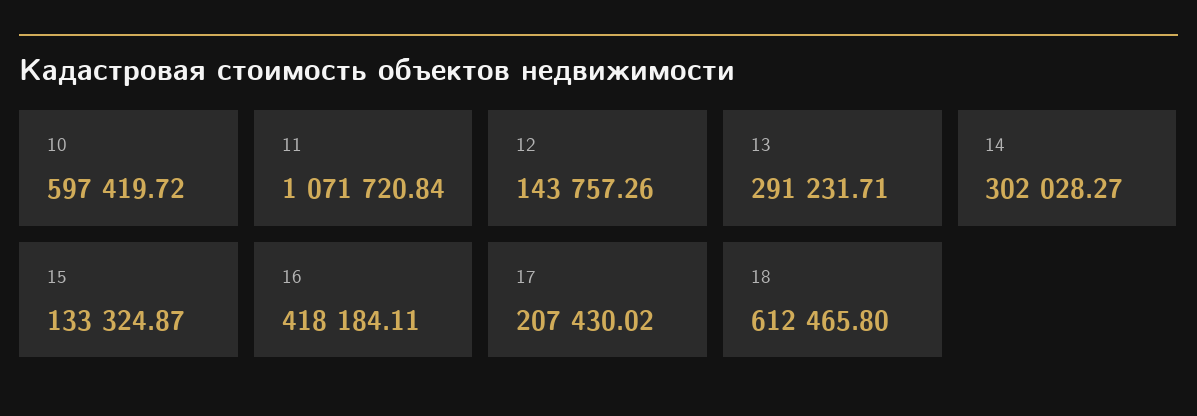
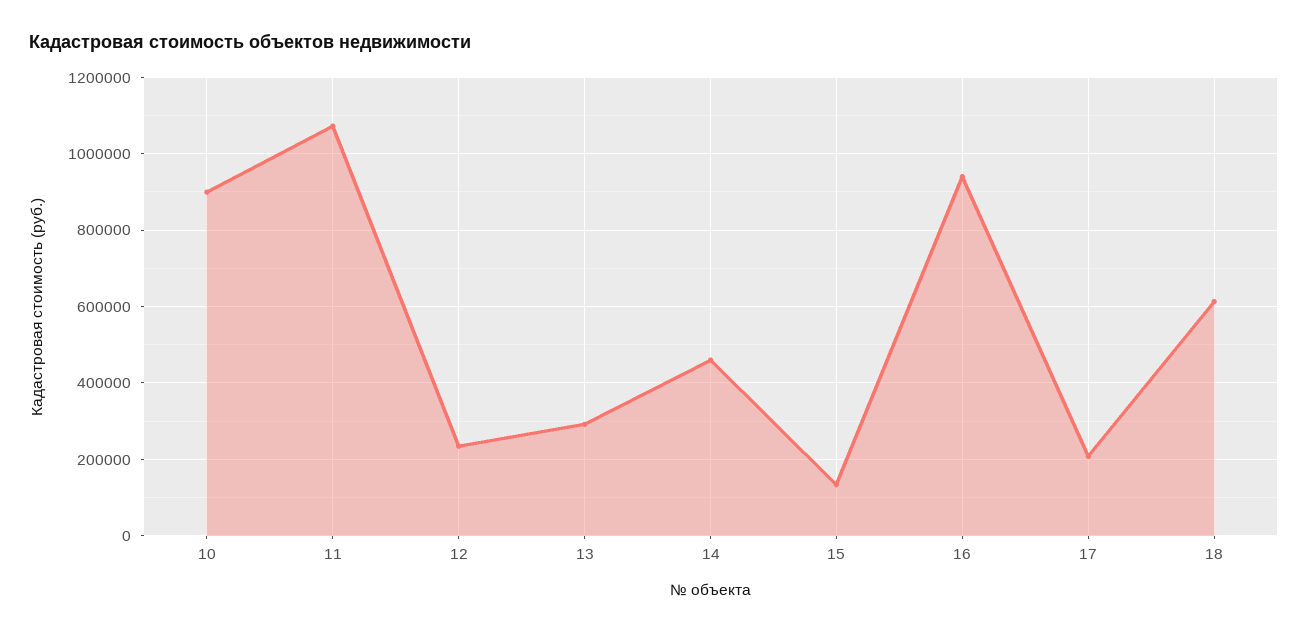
  {
-   "10": 597419.72,
+   "10": 900000,
    "11": 1071720.84,
-   "12": 143757.26,
+   "12": 240000,
    "13": 291231.71,
-   "14": 302028.27,
+   "14": 460000,
    "15": 133324.87,
-   "16": 418184.11,
+   "16": 940000,
    "17": 207430.02,
    "18": 612465.8
  }

